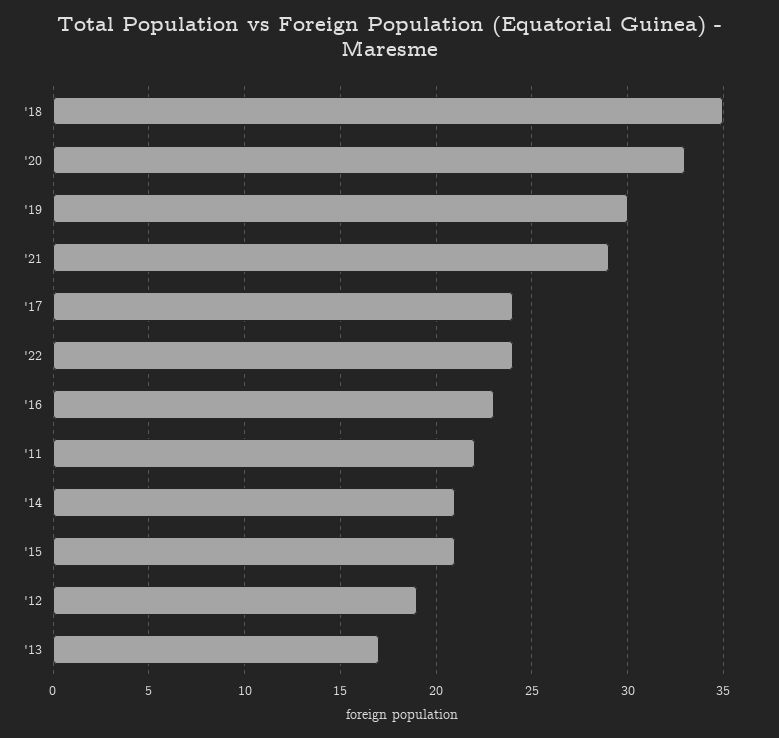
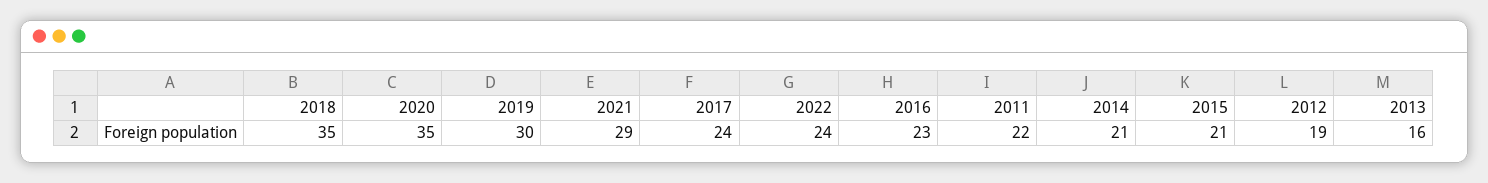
  {
    "'18": 35,
-   "'20": 33,
+   "'20": 35,
    "'19": 30,
    "'21": 29,
    "'17": 24,
    "'22": 24,
    "'16": 23,
    "'11": 22,
    "'14": 21,
    "'15": 21,
    "'12": 19,
-   "'13": 17
+   "'13": 16
  }

